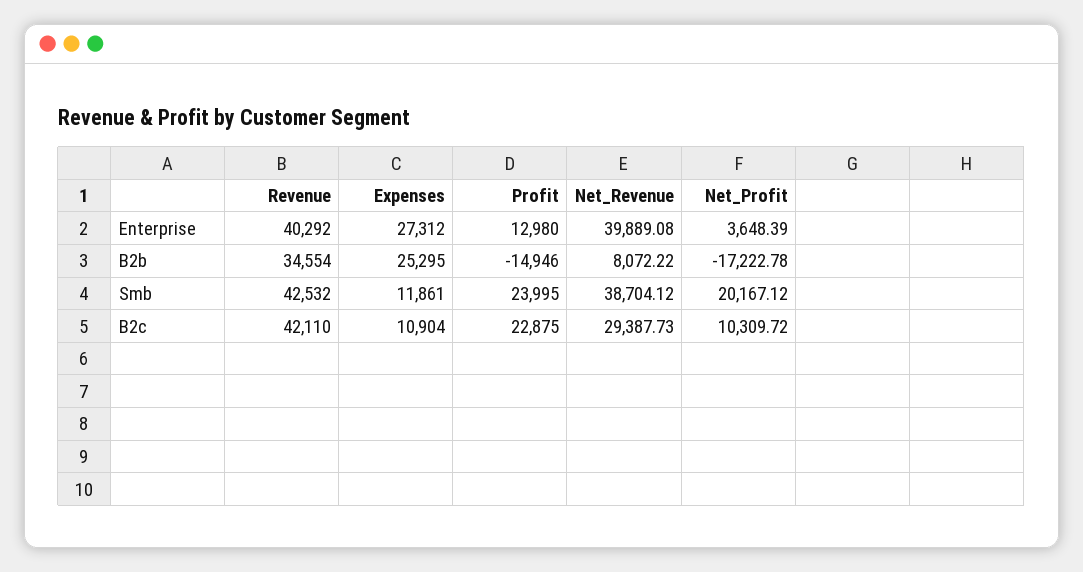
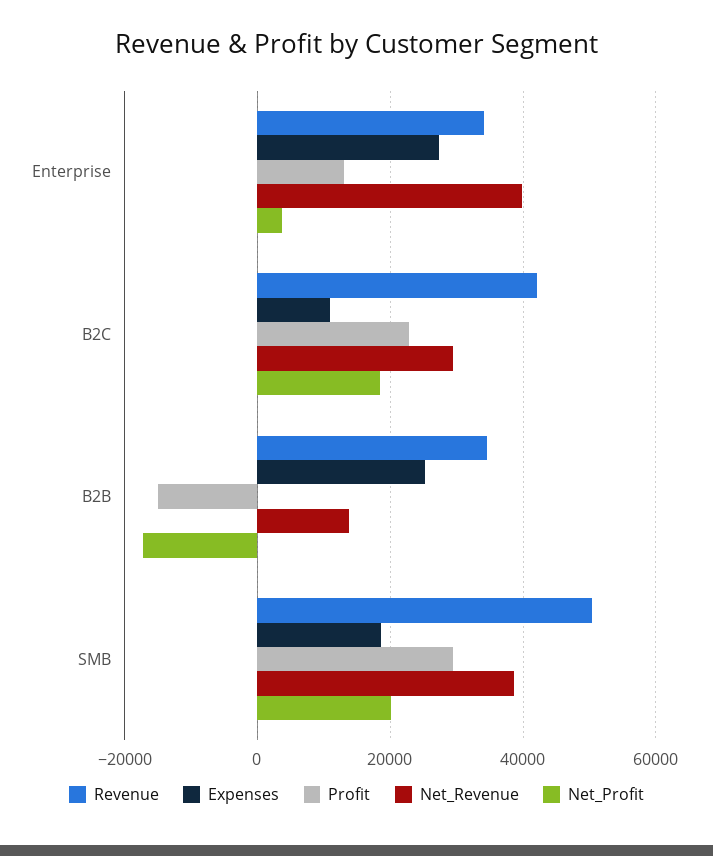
  {
    "Revenue": {
-     "Enterprise": 40292,
+     "Enterprise": 34000,
      "B2b": 34554,
-     "Smb": 42532,
+     "Smb": 50000,
      "B2c": 42110
    },
    "Expenses": {
      "Enterprise": 27312,
      "B2b": 25295,
-     "Smb": 11861,
+     "Smb": 18000,
      "B2c": 10904
    },
    "Profit": {
      "Enterprise": 12980,
      "B2b": -14946,
-     "Smb": 23995,
+     "Smb": 30000,
      "B2c": 22875
    },
    "Net_Revenue": {
      "Enterprise": 39889.08,
-     "B2b": 8072.22,
+     "B2b": 14000,
      "Smb": 38704.12,
      "B2c": 29387.73
    },
    "Net_Profit": {
      "Enterprise": 3648.39,
      "B2b": -17222.78,
      "Smb": 20167.12,
-     "B2c": 10309.72
+     "B2c": 18000
    }
  }

